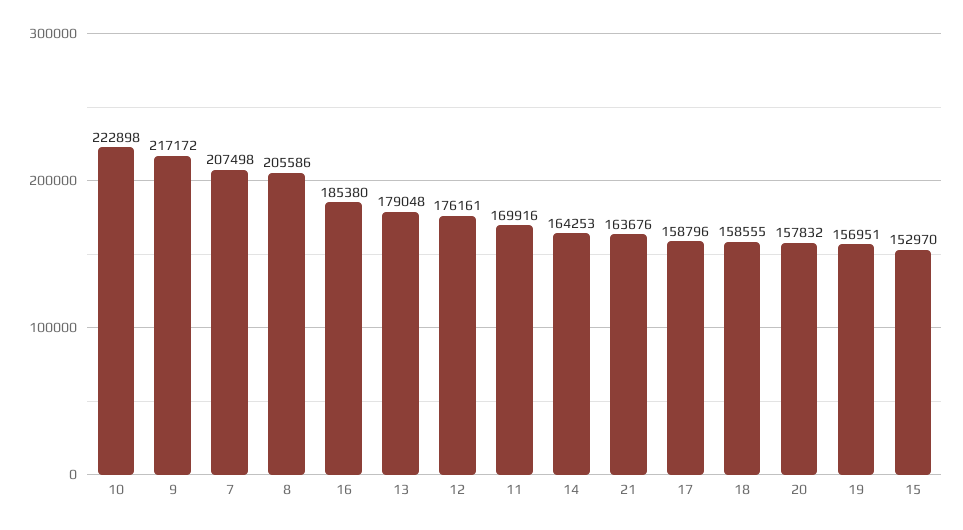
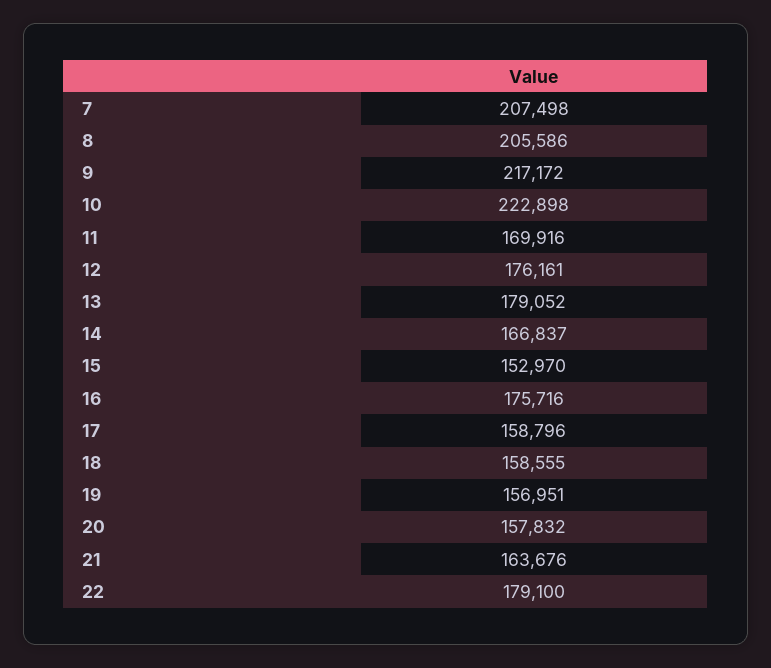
  {
    "10": 222898,
    "9": 217172,
    "7": 207498,
    "8": 205586,
-   "16": 185380,
+   "16": 175716,
-   "13": 179048,
+   "13": 179052,
    "12": 176161,
    "11": 169916,
-   "14": 164253,
+   "14": 166837,
    "21": 163676,
    "17": 158796,
    "18": 158555,
    "20": 157832,
    "19": 156951,
-   "15": 152970
+   "15": 152970,
+   "22": 179100
  }

